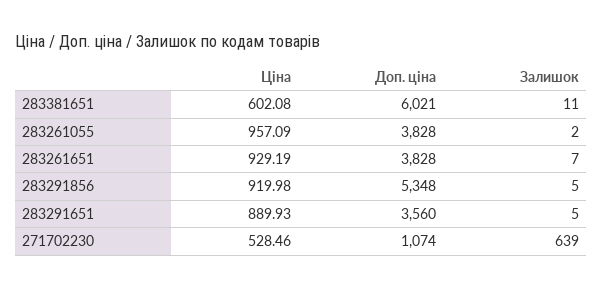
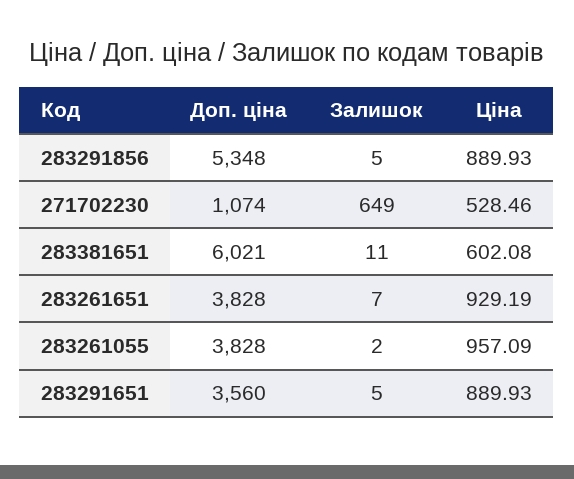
  {
    "Ціна": {
      "283381651": 602.08,
      "283261055": 957.09,
      "283261651": 929.19,
-     "283291856": 919.98,
+     "283291856": 889.93,
      "283291651": 889.93,
      "271702230": 528.46
    },
    "Доп. ціна": {
      "283381651": 6021,
      "283261055": 3828,
      "283261651": 3828,
      "283291856": 5348,
      "283291651": 3560,
      "271702230": 1074
    },
    "Залишок": {
      "283381651": 11,
      "283261055": 2,
      "283261651": 7,
      "283291856": 5,
      "283291651": 5,
-     "271702230": 639
+     "271702230": 649
    }
  }

